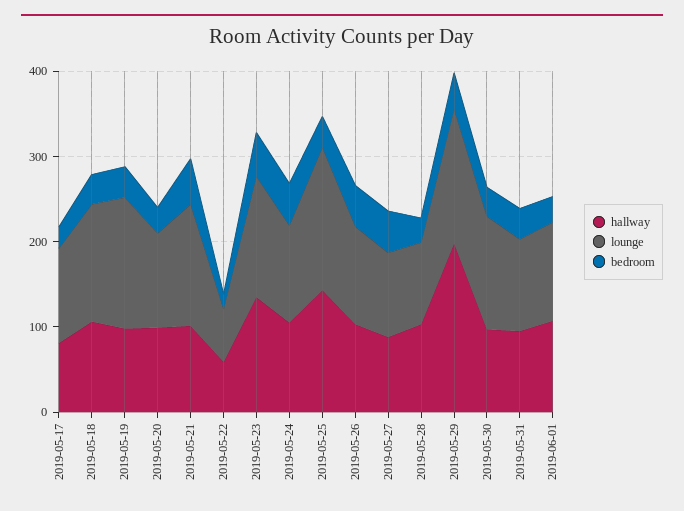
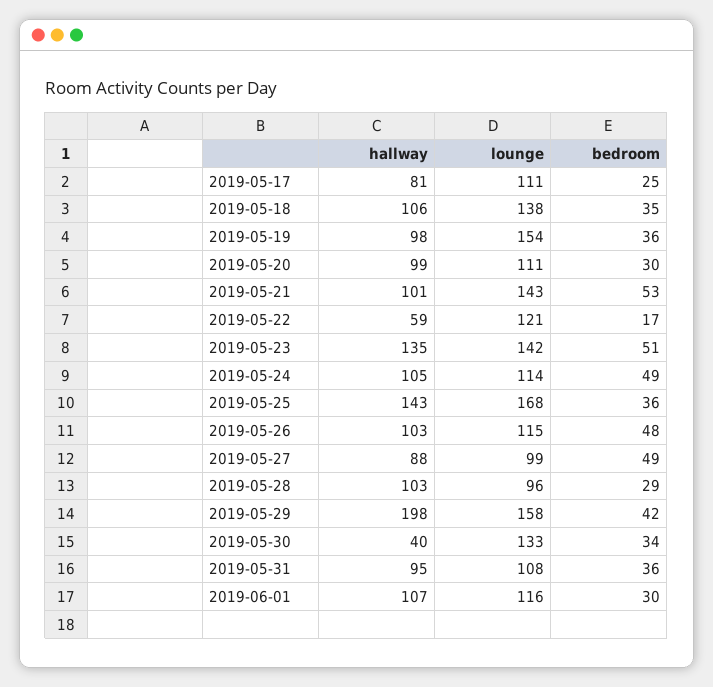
  {
    "hallway": {
      "2019-05-17": 81,
      "2019-05-18": 106,
      "2019-05-19": 98,
      "2019-05-20": 99,
      "2019-05-21": 101,
      "2019-05-22": 59,
      "2019-05-23": 135,
      "2019-05-24": 105,
      "2019-05-25": 143,
      "2019-05-26": 103,
      "2019-05-27": 88,
      "2019-05-28": 103,
      "2019-05-29": 198,
-     "2019-05-30": 100,
+     "2019-05-30": 40,
      "2019-05-31": 95,
      "2019-06-01": 107
    },
    "lounge": {
      "2019-05-17": 111,
      "2019-05-18": 138,
      "2019-05-19": 154,
      "2019-05-20": 111,
      "2019-05-21": 143,
-     "2019-05-22": 60,
+     "2019-05-22": 121,
      "2019-05-23": 142,
      "2019-05-24": 114,
      "2019-05-25": 168,
      "2019-05-26": 115,
      "2019-05-27": 99,
      "2019-05-28": 96,
      "2019-05-29": 158,
      "2019-05-30": 133,
      "2019-05-31": 108,
      "2019-06-01": 116
    },
    "bedroom": {
      "2019-05-17": 25,
      "2019-05-18": 35,
      "2019-05-19": 36,
      "2019-05-20": 30,
      "2019-05-21": 53,
      "2019-05-22": 17,
      "2019-05-23": 51,
      "2019-05-24": 49,
      "2019-05-25": 36,
      "2019-05-26": 48,
      "2019-05-27": 49,
      "2019-05-28": 29,
      "2019-05-29": 42,
      "2019-05-30": 34,
      "2019-05-31": 36,
      "2019-06-01": 30
    }
  }

